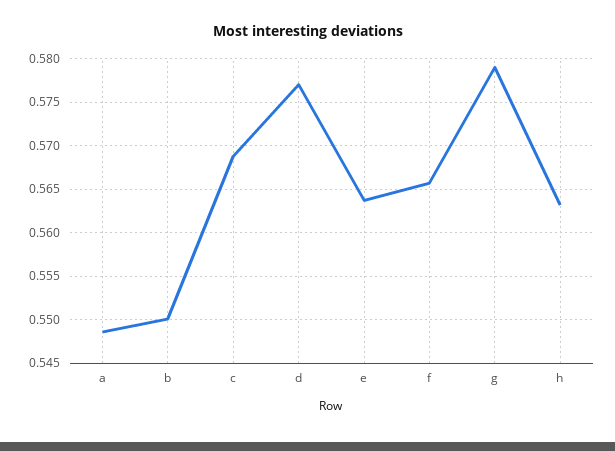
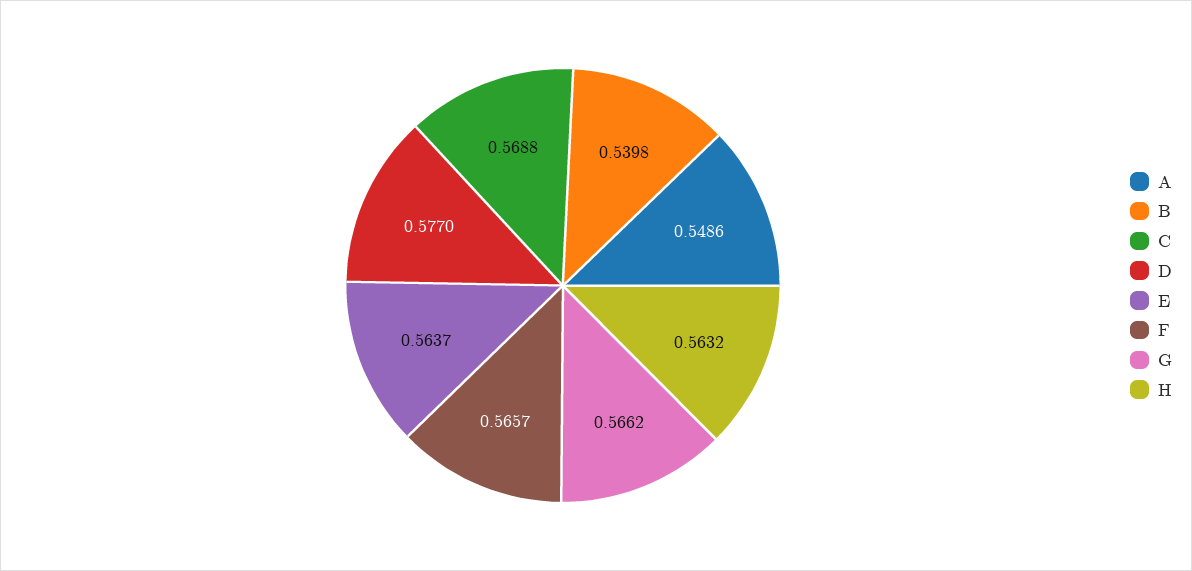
  {
    "a": 0.5486,
-   "b": 0.55,
+   "b": 0.5398,
    "c": 0.5688,
    "d": 0.577,
    "e": 0.5637,
    "f": 0.5657,
-   "g": 0.579,
+   "g": 0.5662,
    "h": 0.5632
  }

